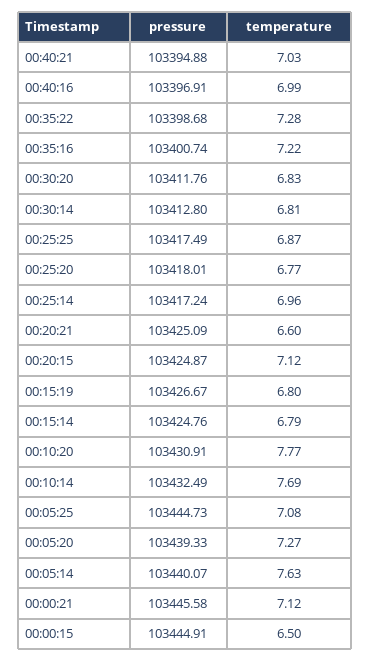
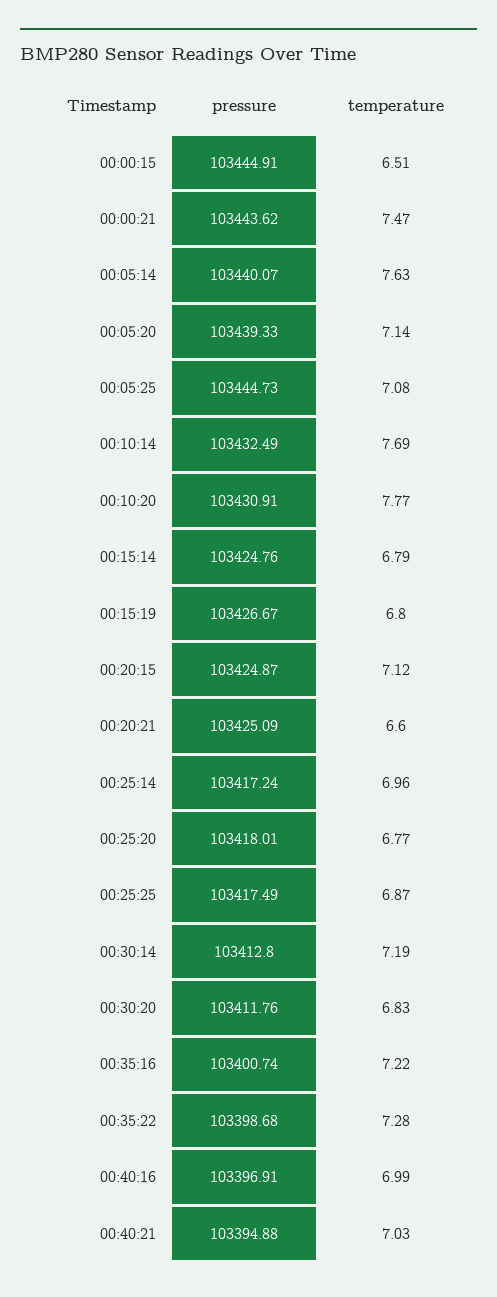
  {
    "pressure": {
      "00:40:21": 103394.88,
      "00:40:16": 103396.91,
      "00:35:22": 103398.68,
      "00:35:16": 103400.74,
      "00:30:20": 103411.76,
      "00:30:14": 103412.8,
      "00:25:25": 103417.49,
      "00:25:20": 103418.01,
      "00:25:14": 103417.24,
      "00:20:21": 103425.09,
      "00:20:15": 103424.87,
      "00:15:19": 103426.67,
      "00:15:14": 103424.76,
      "00:10:20": 103430.91,
      "00:10:14": 103432.49,
      "00:05:25": 103444.73,
      "00:05:20": 103439.33,
      "00:05:14": 103440.07,
-     "00:00:21": 103445.58,
+     "00:00:21": 103443.62,
      "00:00:15": 103444.91
    },
    "temperature": {
      "00:40:21": 7.03,
      "00:40:16": 6.99,
      "00:35:22": 7.28,
      "00:35:16": 7.22,
      "00:30:20": 6.83,
-     "00:30:14": 6.81,
+     "00:30:14": 7.19,
      "00:25:25": 6.87,
      "00:25:20": 6.77,
      "00:25:14": 6.96,
      "00:20:21": 6.6,
      "00:20:15": 7.12,
      "00:15:19": 6.8,
      "00:15:14": 6.79,
      "00:10:20": 7.77,
      "00:10:14": 7.69,
      "00:05:25": 7.08,
-     "00:05:20": 7.27,
+     "00:05:20": 7.14,
      "00:05:14": 7.63,
-     "00:00:21": 7.12,
+     "00:00:21": 7.47,
-     "00:00:15": 6.5
+     "00:00:15": 6.51
    }
  }

